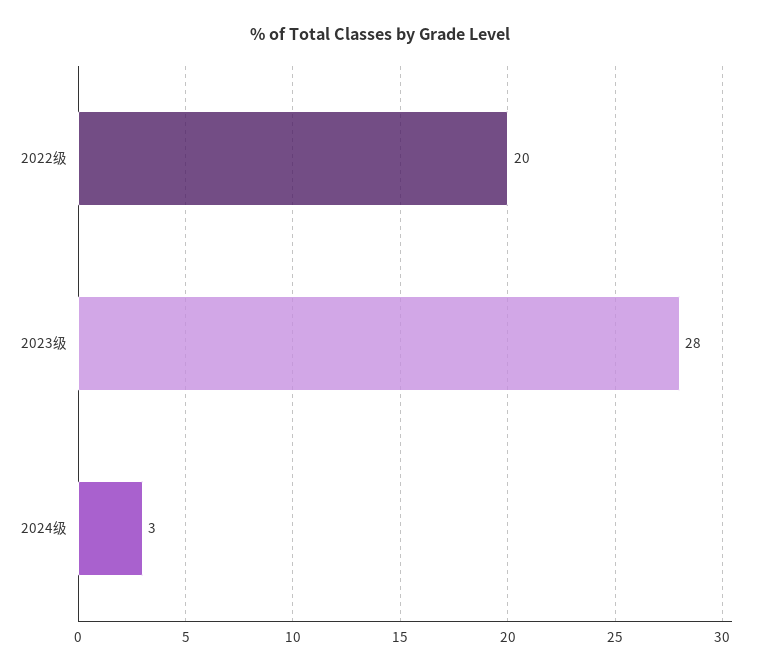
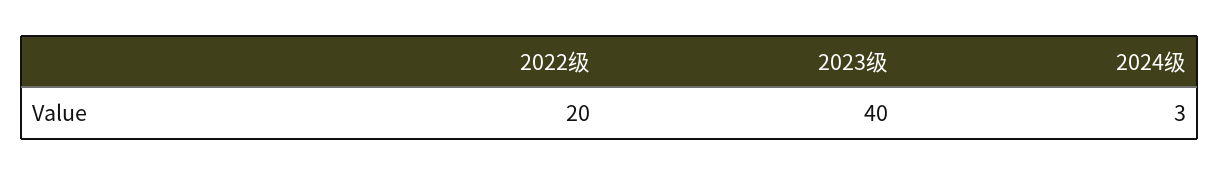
  {
    "2022级": 20,
-   "2023级": 28,
+   "2023级": 40,
    "2024级": 3
  }

